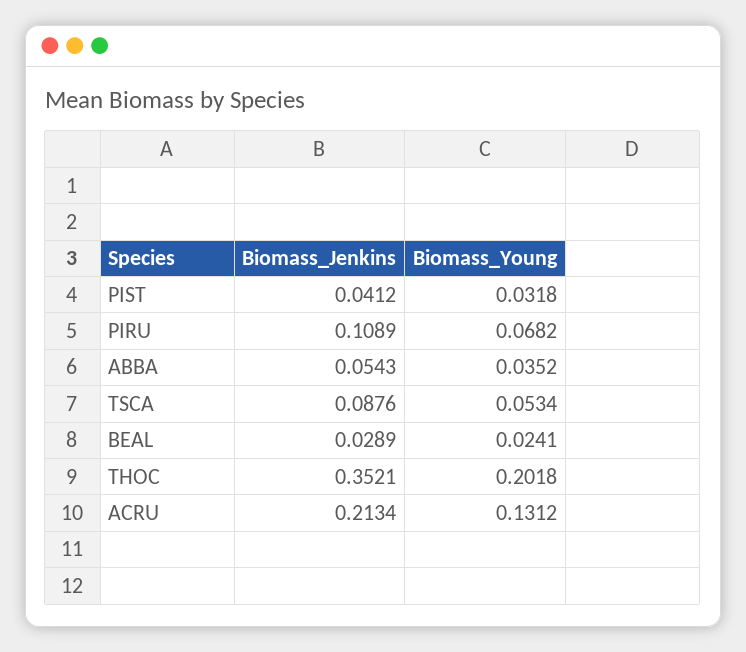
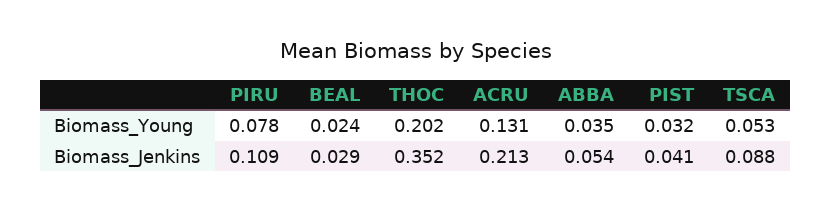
  {
    "Biomass_Jenkins": {
      "PIST": 0.0412,
      "PIRU": 0.1089,
      "ABBA": 0.0543,
      "TSCA": 0.0876,
      "BEAL": 0.0289,
      "THOC": 0.3521,
      "ACRU": 0.2134
    },
    "Biomass_Young": {
      "PIST": 0.0318,
-     "PIRU": 0.0682,
+     "PIRU": 0.078,
      "ABBA": 0.0352,
      "TSCA": 0.0534,
      "BEAL": 0.0241,
      "THOC": 0.2018,
      "ACRU": 0.1312
    }
  }

